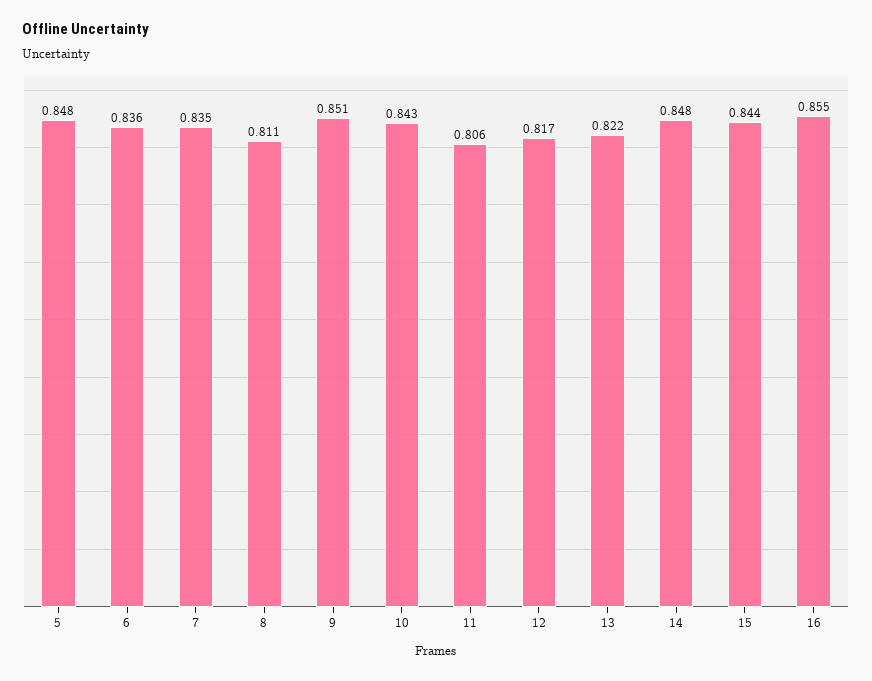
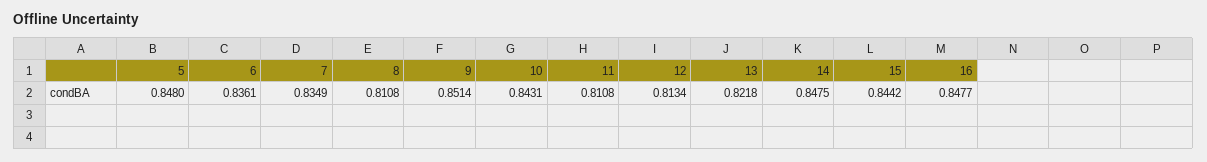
  {
    "5": 0.848,
    "6": 0.8361,
    "7": 0.8349,
    "8": 0.8108,
    "9": 0.8514,
    "10": 0.8431,
-   "11": 0.806,
+   "11": 0.8108,
-   "12": 0.817,
+   "12": 0.8134,
    "13": 0.8218,
    "14": 0.8475,
    "15": 0.8442,
-   "16": 0.855
+   "16": 0.8477
  }

